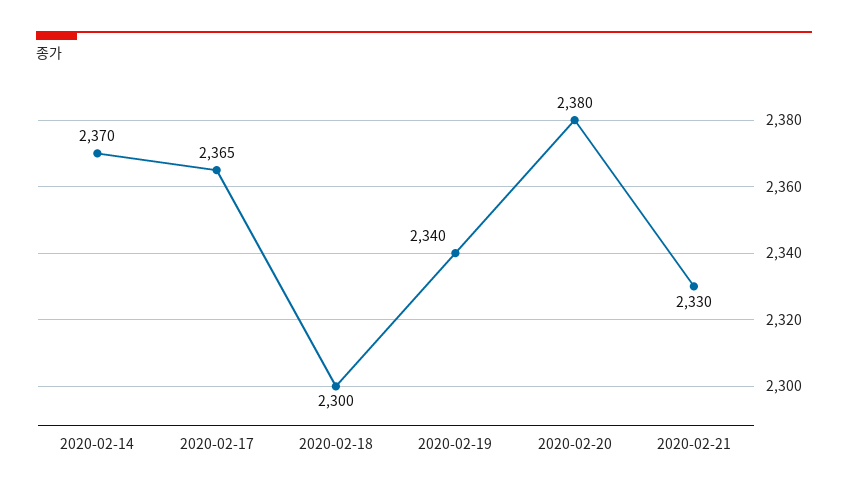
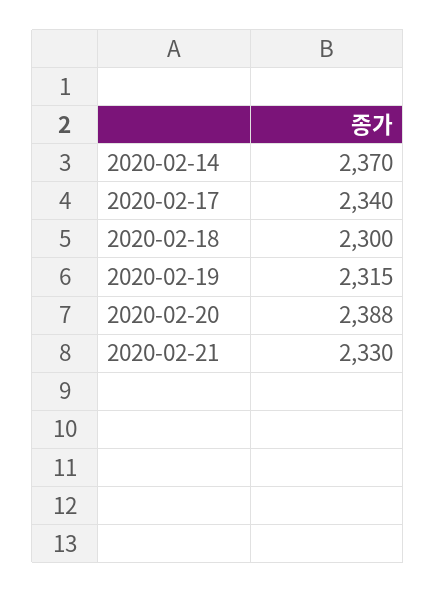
  {
    "2020-02-14": 2370,
-   "2020-02-17": 2365,
+   "2020-02-17": 2340,
    "2020-02-18": 2300,
-   "2020-02-19": 2340,
+   "2020-02-19": 2315,
-   "2020-02-20": 2380,
+   "2020-02-20": 2388,
    "2020-02-21": 2330
  }

